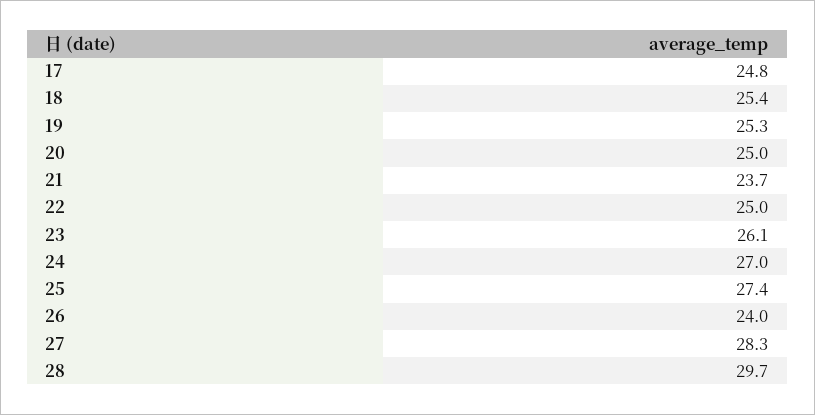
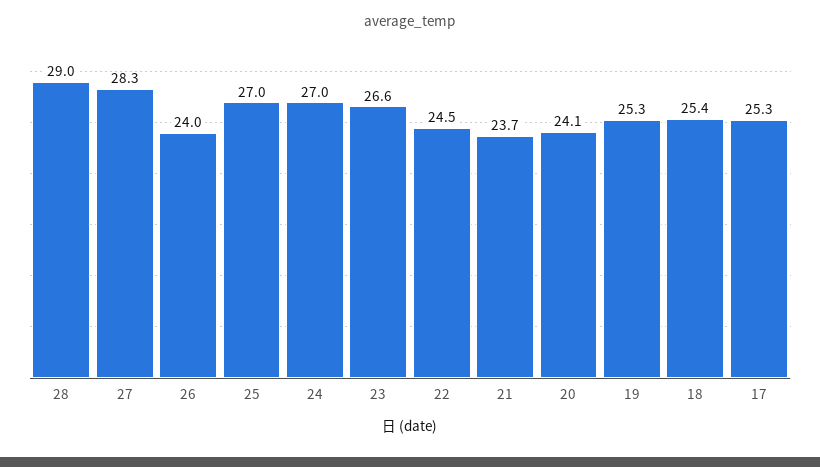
  {
-   "17": 24.8,
+   "17": 25.3,
    "18": 25.4,
    "19": 25.3,
-   "20": 25,
+   "20": 24.1,
    "21": 23.7,
-   "22": 25,
+   "22": 24.5,
-   "23": 26.1,
+   "23": 26.6,
    "24": 27,
-   "25": 27.4,
+   "25": 27,
    "26": 24,
    "27": 28.3,
-   "28": 29.7
+   "28": 29
  }

